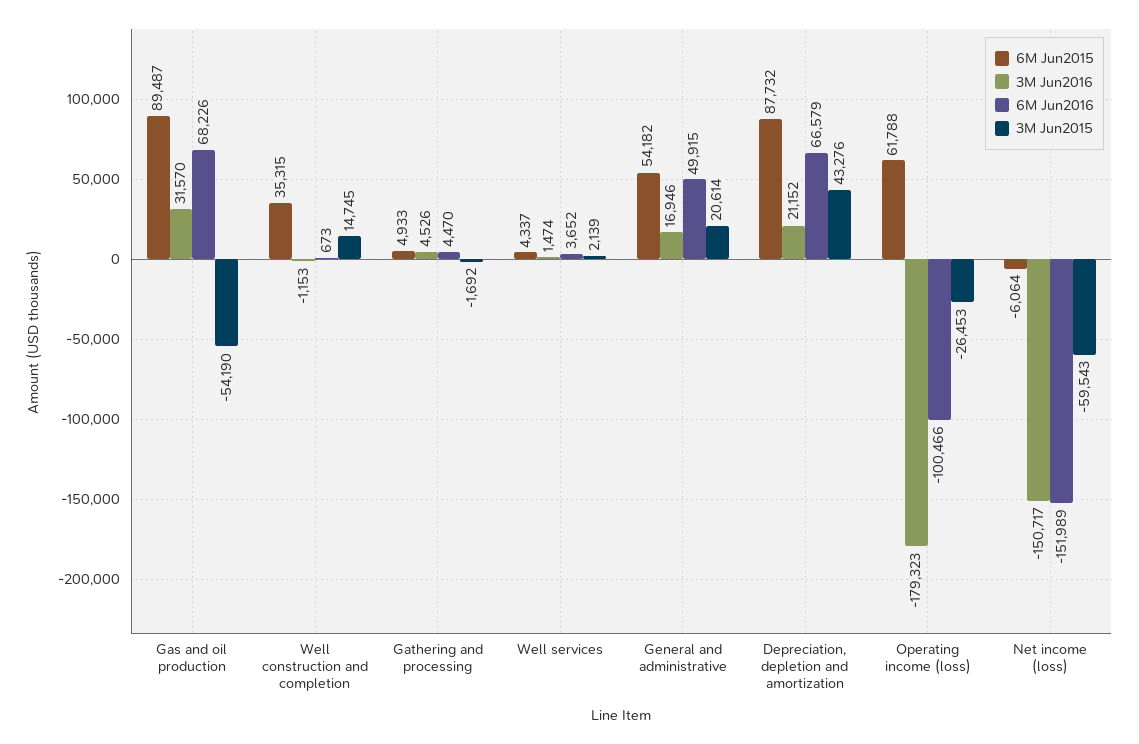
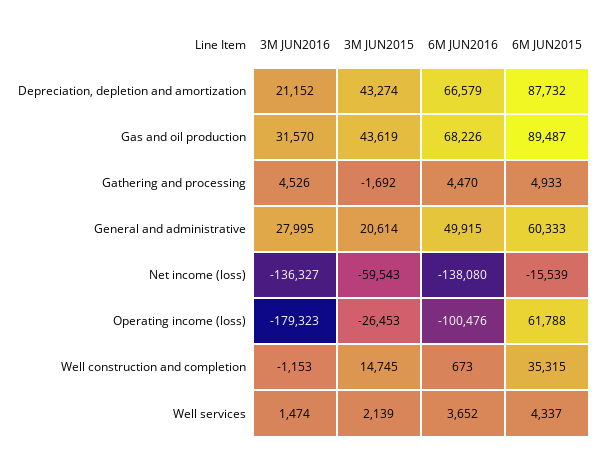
  {
    "6M Jun2015": {
      "Gas and oil production": 89487,
      "Well construction and completion": 35315,
      "Gathering and processing": 4933,
      "Well services": 4337,
-     "General and administrative": 54182,
+     "General and administrative": 60333,
      "Depreciation, depletion and amortization": 87732,
      "Operating income (loss)": 61788,
-     "Net income (loss)": -6064
+     "Net income (loss)": -15539
    },
    "3M Jun2016": {
      "Gas and oil production": 31570,
      "Well construction and completion": -1153,
      "Gathering and processing": 4526,
      "Well services": 1474,
-     "General and administrative": 16946,
+     "General and administrative": 27995,
      "Depreciation, depletion and amortization": 21152,
      "Operating income (loss)": -179323,
-     "Net income (loss)": -150717
+     "Net income (loss)": -136327
    },
    "6M Jun2016": {
      "Gas and oil production": 68226,
      "Well construction and completion": 673,
      "Gathering and processing": 4470,
      "Well services": 3652,
      "General and administrative": 49915,
      "Depreciation, depletion and amortization": 66579,
-     "Operating income (loss)": -100466,
+     "Operating income (loss)": -100476,
-     "Net income (loss)": -151989
+     "Net income (loss)": -138080
    },
    "3M Jun2015": {
-     "Gas and oil production": -54190,
+     "Gas and oil production": 43619,
      "Well construction and completion": 14745,
      "Gathering and processing": -1692,
      "Well services": 2139,
      "General and administrative": 20614,
-     "Depreciation, depletion and amortization": 43276,
+     "Depreciation, depletion and amortization": 43274,
      "Operating income (loss)": -26453,
      "Net income (loss)": -59543
    }
  }

